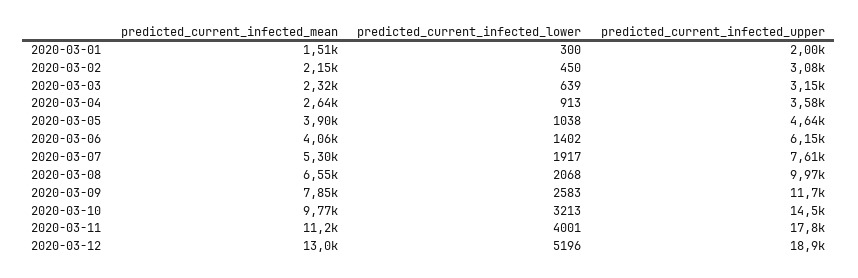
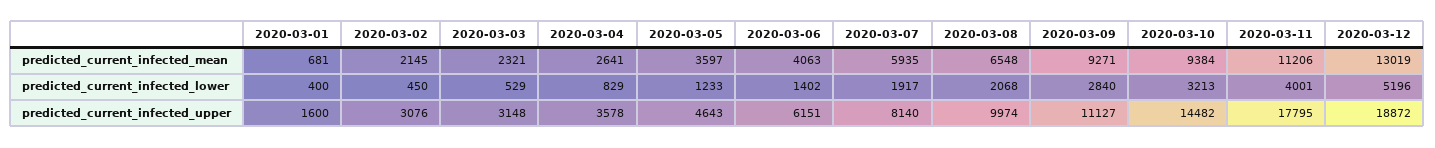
  {
    "predicted_current_infected_mean": {
-     "2020-03-01": 1510,
+     "2020-03-01": 681,
      "2020-03-02": 2145,
      "2020-03-03": 2321,
      "2020-03-04": 2641,
-     "2020-03-05": 3900,
+     "2020-03-05": 3597,
      "2020-03-06": 4063,
-     "2020-03-07": 5300,
+     "2020-03-07": 5935,
      "2020-03-08": 6548,
-     "2020-03-09": 7850,
+     "2020-03-09": 9271,
-     "2020-03-10": 9770,
+     "2020-03-10": 9384,
      "2020-03-11": 11206,
      "2020-03-12": 13019
    },
    "predicted_current_infected_lower": {
-     "2020-03-01": 300,
+     "2020-03-01": 400,
      "2020-03-02": 450,
-     "2020-03-03": 639,
+     "2020-03-03": 529,
-     "2020-03-04": 913,
+     "2020-03-04": 829,
-     "2020-03-05": 1038,
+     "2020-03-05": 1233,
      "2020-03-06": 1402,
      "2020-03-07": 1917,
      "2020-03-08": 2068,
-     "2020-03-09": 2583,
+     "2020-03-09": 2840,
      "2020-03-10": 3213,
      "2020-03-11": 4001,
      "2020-03-12": 5196
    },
    "predicted_current_infected_upper": {
-     "2020-03-01": 2000,
+     "2020-03-01": 1600,
      "2020-03-02": 3076,
      "2020-03-03": 3148,
      "2020-03-04": 3578,
      "2020-03-05": 4643,
      "2020-03-06": 6151,
-     "2020-03-07": 7610,
+     "2020-03-07": 8140,
      "2020-03-08": 9974,
-     "2020-03-09": 11700,
+     "2020-03-09": 11127,
      "2020-03-10": 14482,
      "2020-03-11": 17795,
      "2020-03-12": 18872
    }
  }

